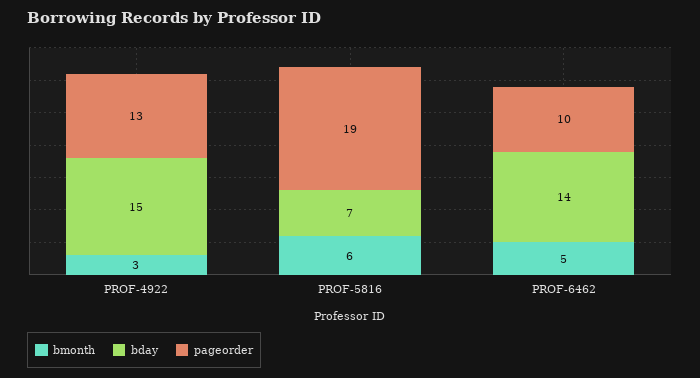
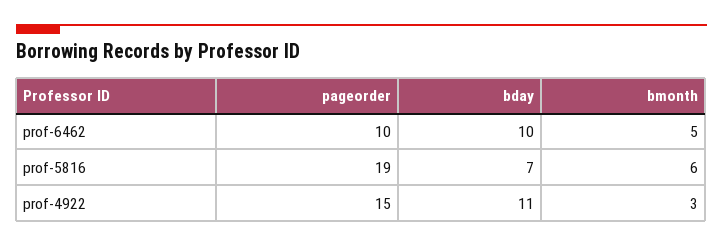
  {
    "bmonth": {
      "PROF-4922": 3,
      "PROF-5816": 6,
      "PROF-6462": 5
    },
    "bday": {
-     "PROF-4922": 15,
+     "PROF-4922": 11,
      "PROF-5816": 7,
-     "PROF-6462": 14
+     "PROF-6462": 10
    },
    "pageorder": {
-     "PROF-4922": 13,
+     "PROF-4922": 15,
      "PROF-5816": 19,
      "PROF-6462": 10
    }
  }

